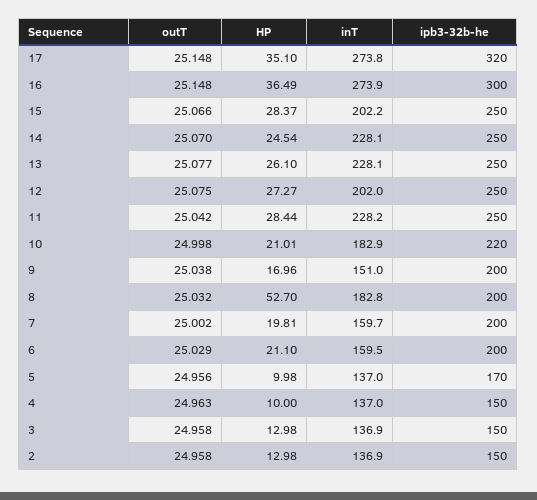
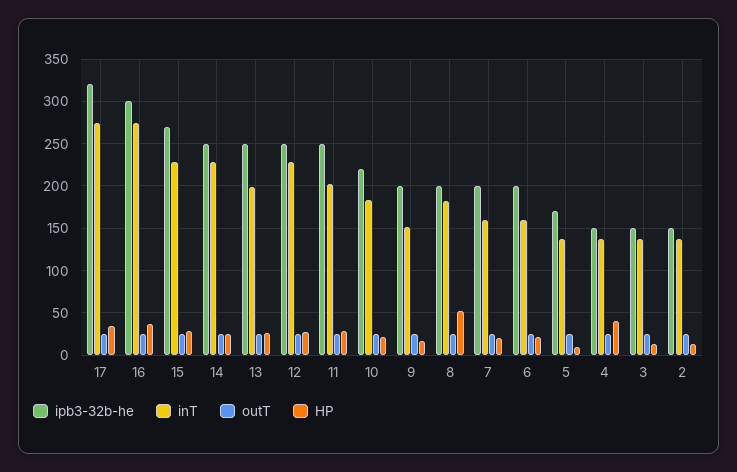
  {
    "outT": {
      "17": 25.148,
      "16": 25.148,
      "15": 25.066,
      "14": 25.07,
      "13": 25.077,
      "12": 25.075,
      "11": 25.042,
      "10": 24.998,
      "9": 25.038,
      "8": 25.032,
      "7": 25.002,
      "6": 25.029,
      "5": 24.956,
      "4": 24.963,
      "3": 24.958,
      "2": 24.958
    },
    "HP": {
      "17": 35.1,
      "16": 36.49,
      "15": 28.37,
      "14": 24.54,
      "13": 26.1,
      "12": 27.27,
      "11": 28.44,
      "10": 21.01,
      "9": 16.96,
      "8": 52.7,
      "7": 19.81,
      "6": 21.1,
      "5": 9.98,
-     "4": 10,
+     "4": 40,
      "3": 12.98,
      "2": 12.98
    },
    "inT": {
      "17": 273.8,
      "16": 273.9,
-     "15": 202.2,
+     "15": 230,
      "14": 228.1,
-     "13": 228.1,
+     "13": 200,
-     "12": 202,
+     "12": 230,
-     "11": 228.2,
+     "11": 200,
      "10": 182.9,
      "9": 151,
      "8": 182.8,
      "7": 159.7,
      "6": 159.5,
      "5": 137,
      "4": 137,
      "3": 136.9,
      "2": 136.9
    },
    "ipb3-32b-he": {
      "17": 320,
      "16": 300,
-     "15": 250,
+     "15": 270,
      "14": 250,
      "13": 250,
      "12": 250,
      "11": 250,
      "10": 220,
      "9": 200,
      "8": 200,
      "7": 200,
      "6": 200,
      "5": 170,
      "4": 150,
      "3": 150,
      "2": 150
    }
  }

